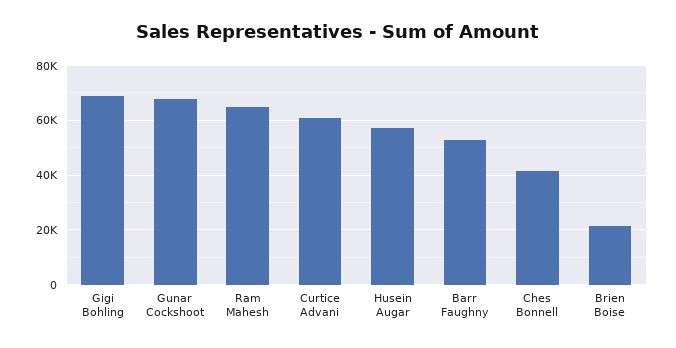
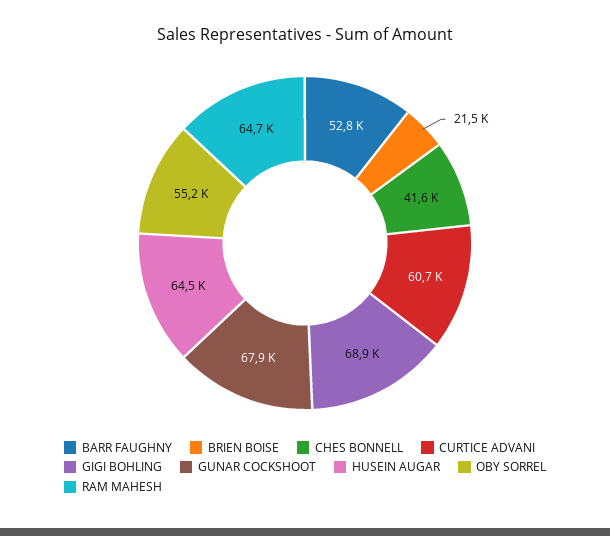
  {
    "Gigi Bohling": 68900,
    "Gunar Cockshoot": 67900,
    "Ram Mahesh": 64700,
    "Curtice Advani": 60700,
-   "Husein Augar": 57500,
+   "Husein Augar": 64500,
    "Barr Faughny": 52800,
    "Ches Bonnell": 41600,
-   "Brien Boise": 21500
+   "Brien Boise": 21500,
+   "OBY SORREL": 55200
  }

